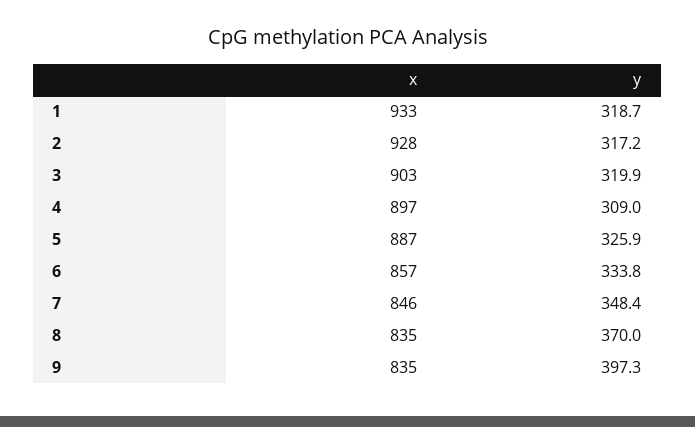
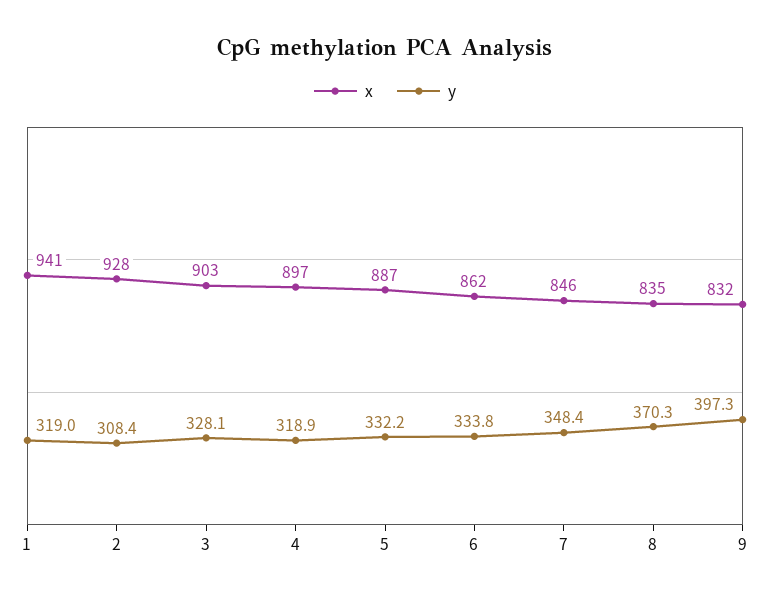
  {
    "x": {
-     "1": 933,
+     "1": 941,
      "2": 928,
      "3": 903,
      "4": 897,
      "5": 887,
-     "6": 857,
+     "6": 862,
      "7": 846,
      "8": 835,
-     "9": 835
+     "9": 832
    },
    "y": {
-     "1": 318.7,
+     "1": 319,
-     "2": 317.2,
+     "2": 308.4,
-     "3": 319.9,
+     "3": 328.1,
-     "4": 309,
+     "4": 318.9,
-     "5": 325.9,
+     "5": 332.2,
      "6": 333.8,
      "7": 348.4,
-     "8": 370,
+     "8": 370.3,
      "9": 397.3
    }
  }

